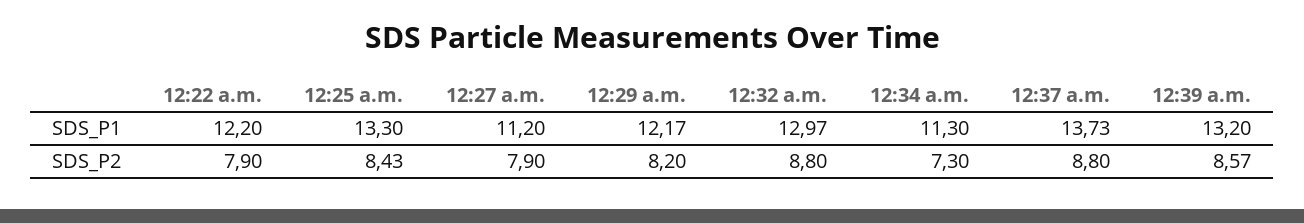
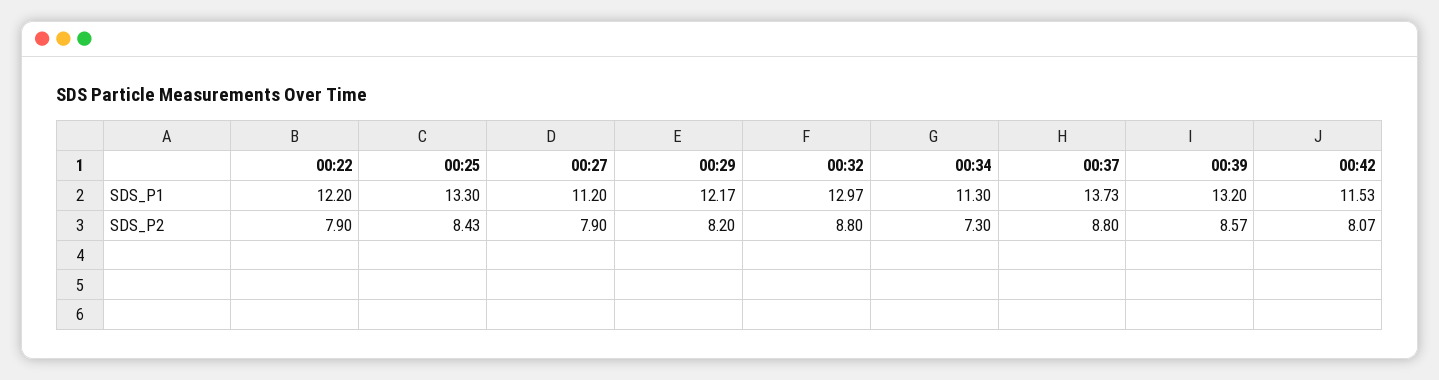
  {
    "12:22 a.m.": {
      "SDS_P1": 12.2,
      "SDS_P2": 7.9
    },
    "12:25 a.m.": {
      "SDS_P1": 13.3,
      "SDS_P2": 8.43
    },
    "12:27 a.m.": {
      "SDS_P1": 11.2,
      "SDS_P2": 7.9
    },
    "12:29 a.m.": {
      "SDS_P1": 12.17,
      "SDS_P2": 8.2
    },
    "12:32 a.m.": {
      "SDS_P1": 12.97,
      "SDS_P2": 8.8
    },
    "12:34 a.m.": {
      "SDS_P1": 11.3,
      "SDS_P2": 7.3
    },
    "12:37 a.m.": {
      "SDS_P1": 13.73,
      "SDS_P2": 8.8
    },
    "12:39 a.m.": {
      "SDS_P1": 13.2,
      "SDS_P2": 8.57
-   }
+   },
+   "00:42": {
+     "SDS_P1": 11.53,
+     "SDS_P2": 8.07
+   }
  }

